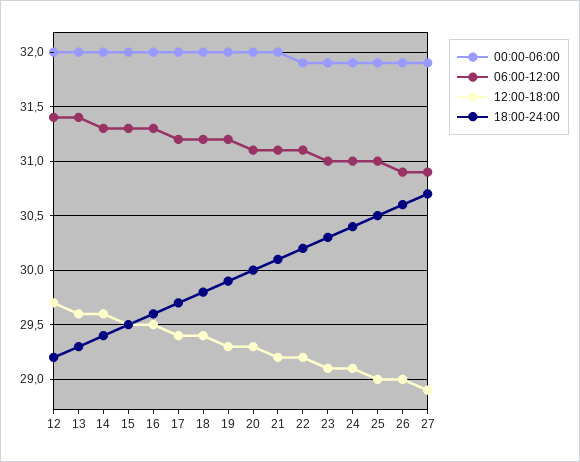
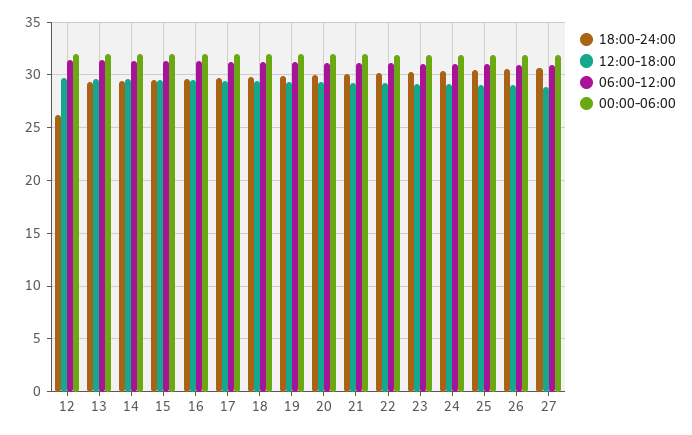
  {
    "00:00-06:00": {
      "12": 32,
      "13": 32,
      "14": 32,
      "15": 32,
      "16": 32,
      "17": 32,
      "18": 32,
      "19": 32,
      "20": 32,
      "21": 32,
      "22": 31.9,
      "23": 31.9,
      "24": 31.9,
      "25": 31.9,
      "26": 31.9,
      "27": 31.9
    },
    "06:00-12:00": {
      "12": 31.4,
      "13": 31.4,
      "14": 31.3,
      "15": 31.3,
      "16": 31.3,
      "17": 31.2,
      "18": 31.2,
      "19": 31.2,
      "20": 31.1,
      "21": 31.1,
      "22": 31.1,
      "23": 31,
      "24": 31,
      "25": 31,
      "26": 30.9,
      "27": 30.9
    },
    "12:00-18:00": {
      "12": 29.7,
      "13": 29.6,
      "14": 29.6,
      "15": 29.5,
      "16": 29.5,
      "17": 29.4,
      "18": 29.4,
      "19": 29.3,
      "20": 29.3,
      "21": 29.2,
      "22": 29.2,
      "23": 29.1,
      "24": 29.1,
      "25": 29,
      "26": 29,
      "27": 28.9
    },
    "18:00-24:00": {
-     "12": 29.2,
+     "12": 26,
      "13": 29.3,
      "14": 29.4,
      "15": 29.5,
      "16": 29.6,
      "17": 29.7,
      "18": 29.8,
      "19": 29.9,
      "20": 30,
      "21": 30.1,
      "22": 30.2,
      "23": 30.3,
      "24": 30.4,
      "25": 30.5,
      "26": 30.6,
      "27": 30.7
    }
  }

